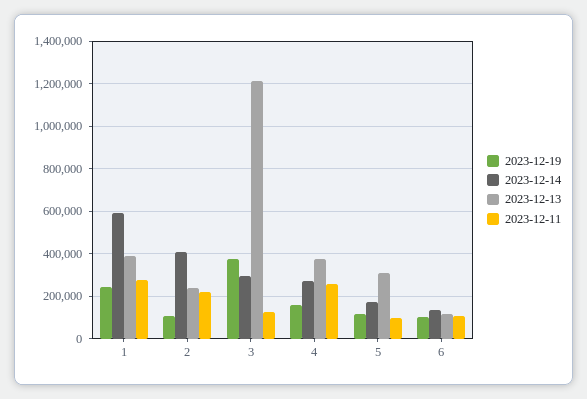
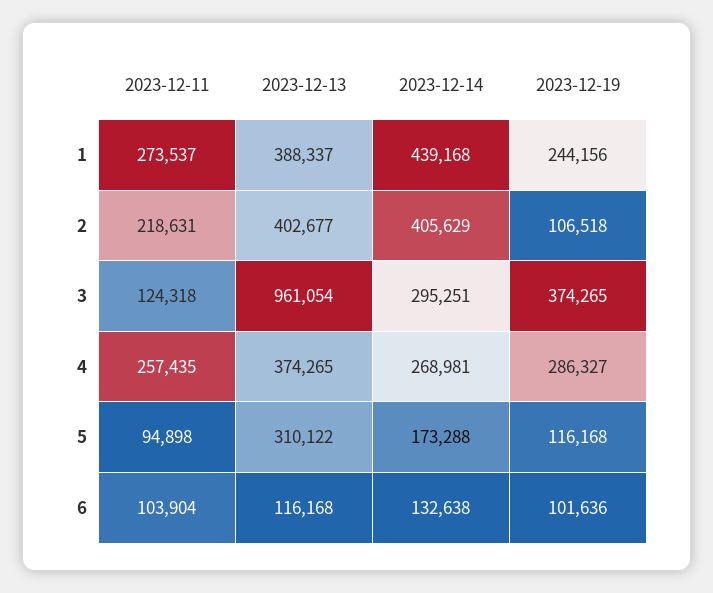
  {
    "2023-12-19": {
      "1": 244156,
      "2": 106518,
      "3": 374265,
-     "4": 150000,
+     "4": 286327,
      "5": 116168,
      "6": 101636
    },
    "2023-12-14": {
-     "1": 600000,
+     "1": 439168,
      "2": 405629,
      "3": 295251,
      "4": 268981,
      "5": 173288,
      "6": 132638
    },
    "2023-12-13": {
      "1": 388337,
-     "2": 250000,
+     "2": 402677,
-     "3": 1200000,
+     "3": 961054,
      "4": 374265,
      "5": 310122,
      "6": 116168
    },
    "2023-12-11": {
      "1": 273537,
      "2": 218631,
      "3": 124318,
      "4": 257435,
      "5": 94898,
      "6": 103904
    }
  }

